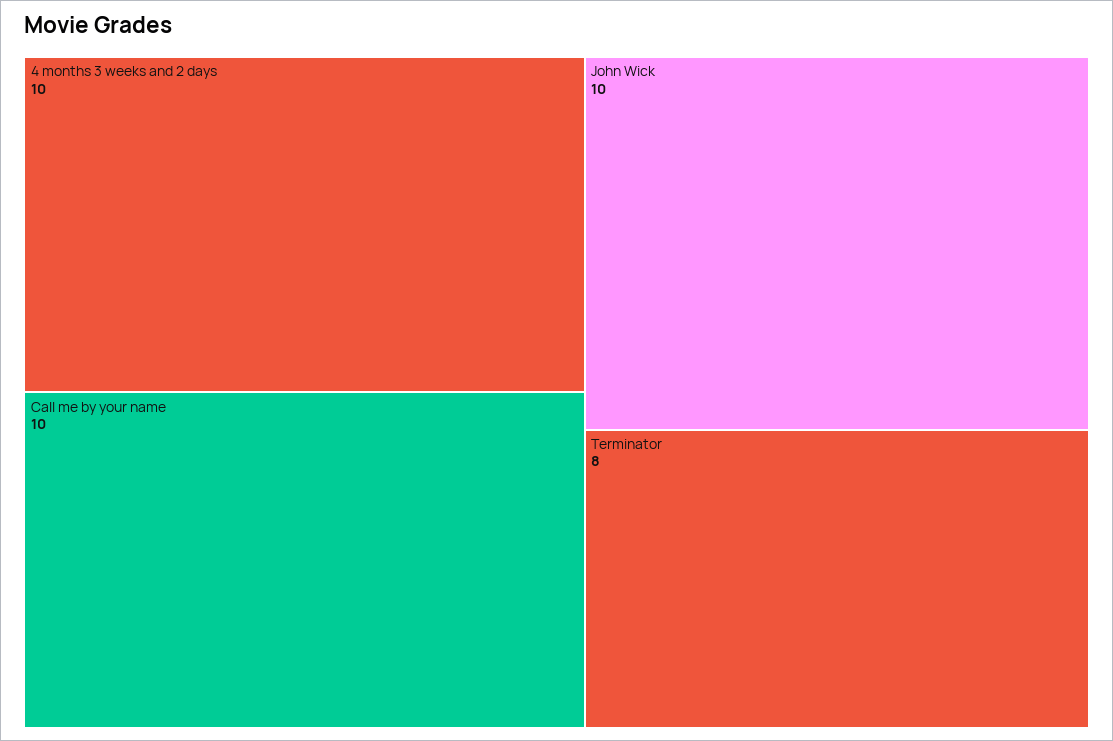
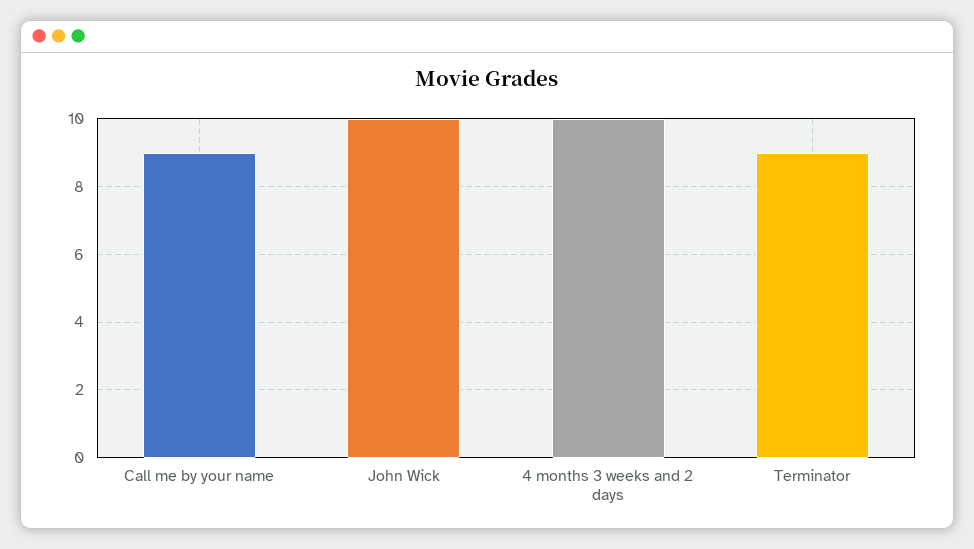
  {
    "4 months 3 weeks and 2 days": 10,
-   "Call me by your name": 10,
+   "Call me by your name": 9,
    "John Wick": 10,
-   "Terminator": 8
+   "Terminator": 9
  }

